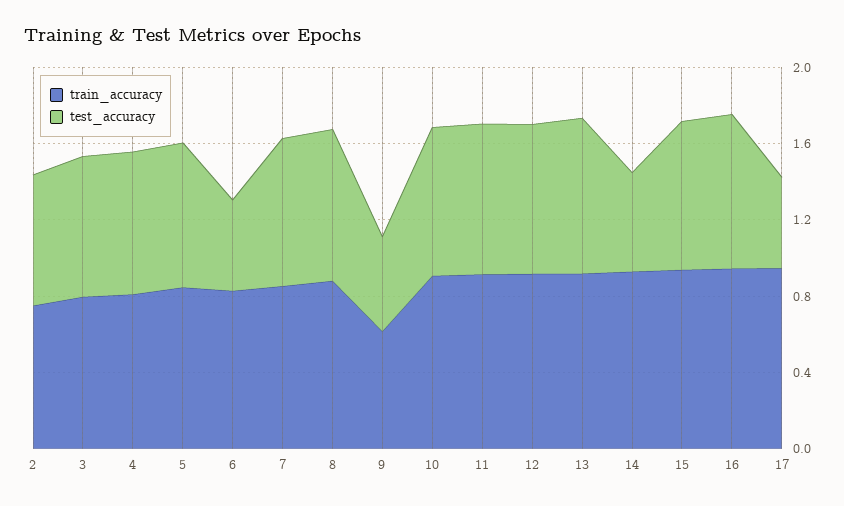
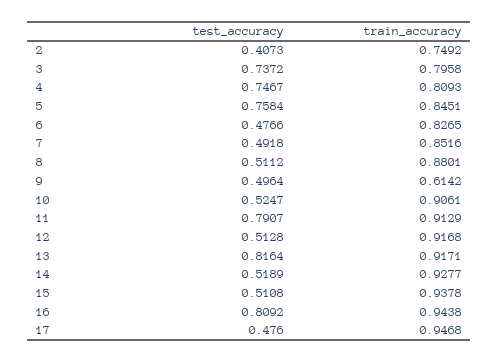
  {
    "train_accuracy": {
      "2": 0.7492,
      "3": 0.7958,
      "4": 0.8093,
      "5": 0.8451,
      "6": 0.8265,
      "7": 0.8516,
      "8": 0.8801,
      "9": 0.6142,
      "10": 0.9061,
      "11": 0.9129,
      "12": 0.9168,
      "13": 0.9171,
      "14": 0.9277,
      "15": 0.9378,
      "16": 0.9438,
      "17": 0.9468
    },
    "test_accuracy": {
-     "2": 0.7,
+     "2": 0.4073,
      "3": 0.7372,
      "4": 0.7467,
      "5": 0.7584,
      "6": 0.4766,
-     "7": 0.8,
+     "7": 0.4918,
-     "8": 0.8,
+     "8": 0.5112,
      "9": 0.4964,
-     "10": 0.8,
+     "10": 0.5247,
      "11": 0.7907,
-     "12": 0.8,
+     "12": 0.5128,
      "13": 0.8164,
      "14": 0.5189,
-     "15": 0.8,
+     "15": 0.5108,
      "16": 0.8092,
      "17": 0.476
    }
  }

